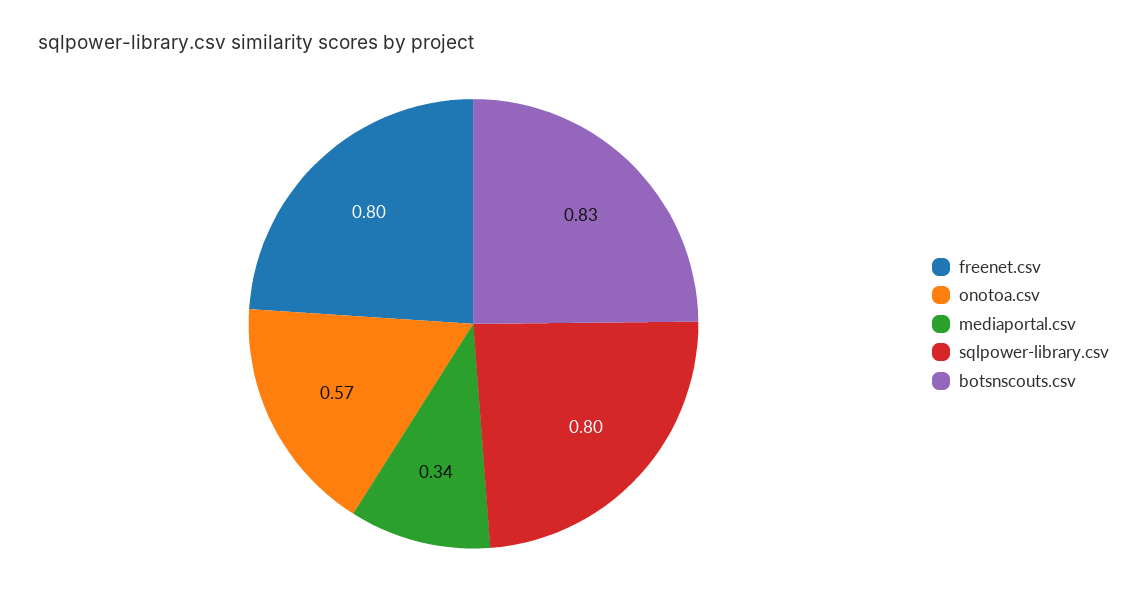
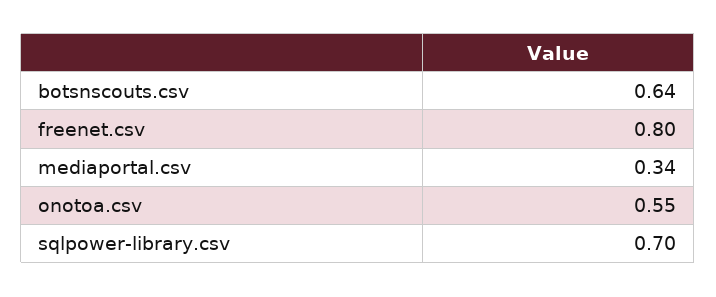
  {
    "freenet.csv": 0.8,
-   "onotoa.csv": 0.57,
+   "onotoa.csv": 0.55,
    "mediaportal.csv": 0.34,
-   "sqlpower-library.csv": 0.8,
+   "sqlpower-library.csv": 0.7,
-   "botsnscouts.csv": 0.83
+   "botsnscouts.csv": 0.64
  }

